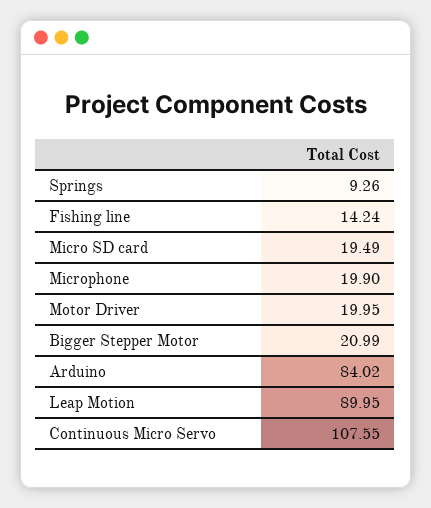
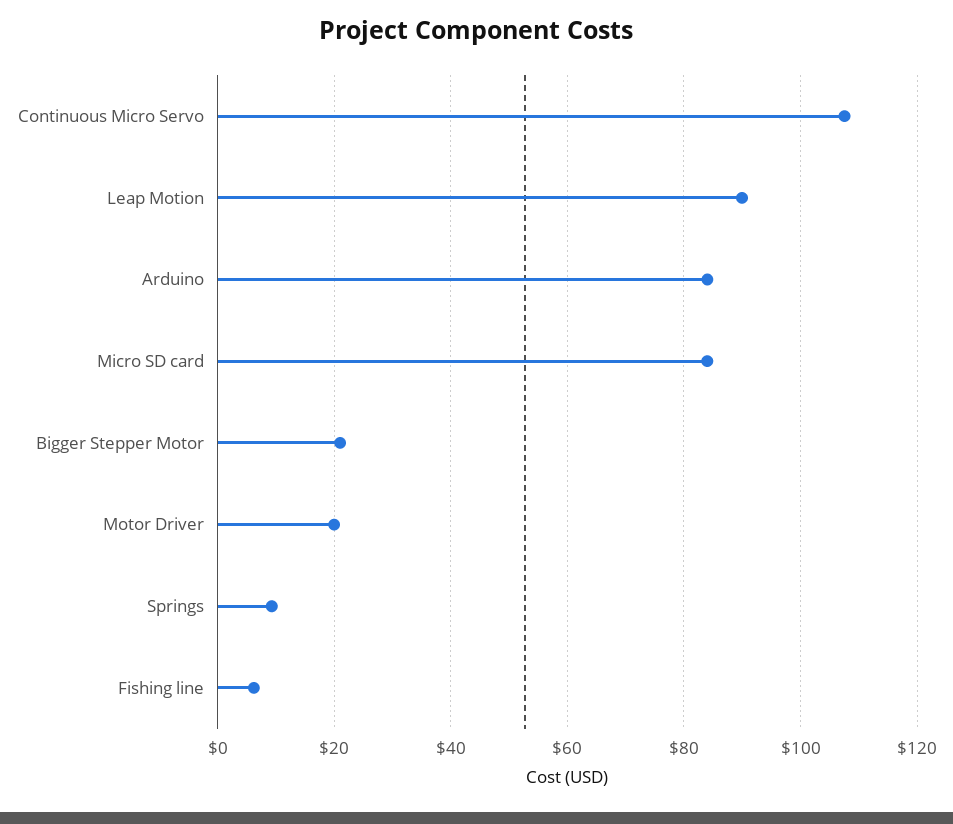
  {
    "Springs": 9.26,
-   "Fishing line": 14.24,
+   "Fishing line": 6,
-   "Micro SD card": 19.49,
+   "Micro SD card": 84,
-   "Microphone": 19.9,
    "Motor Driver": 19.95,
    "Bigger Stepper Motor": 20.99,
    "Arduino": 84.02,
    "Leap Motion": 89.95,
    "Continuous Micro Servo": 107.55
  }

